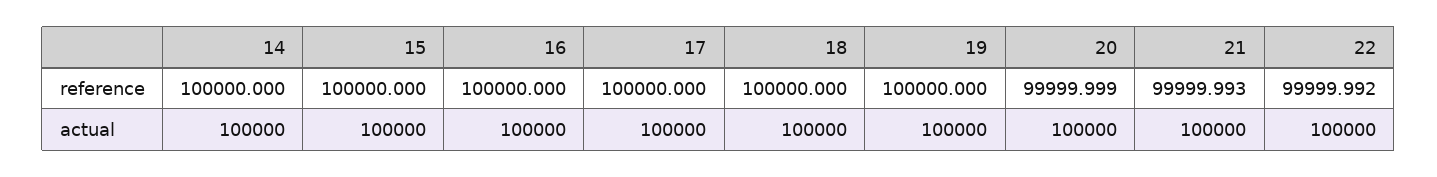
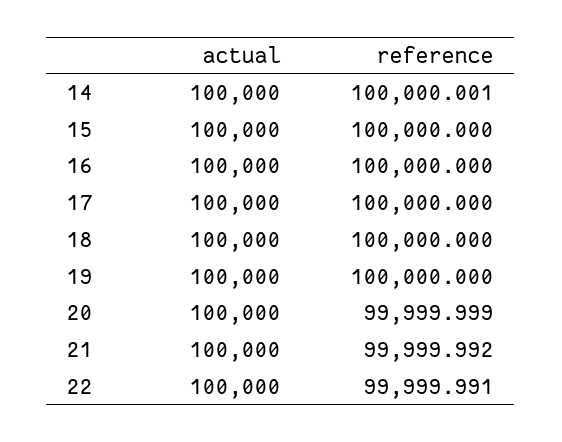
  {
    "14": {
-     "reference": 100000,
+     "reference": 100000.001,
      "actual": 100000
    },
    "15": {
      "reference": 100000,
      "actual": 100000
    },
    "16": {
      "reference": 100000,
      "actual": 100000
    },
    "17": {
      "reference": 100000,
      "actual": 100000
    },
    "18": {
      "reference": 100000,
      "actual": 100000
    },
    "19": {
      "reference": 100000,
      "actual": 100000
    },
    "20": {
      "reference": 99999.999,
      "actual": 100000
    },
    "21": {
-     "reference": 99999.993,
+     "reference": 99999.992,
      "actual": 100000
    },
    "22": {
-     "reference": 99999.992,
+     "reference": 99999.991,
      "actual": 100000
    }
  }

